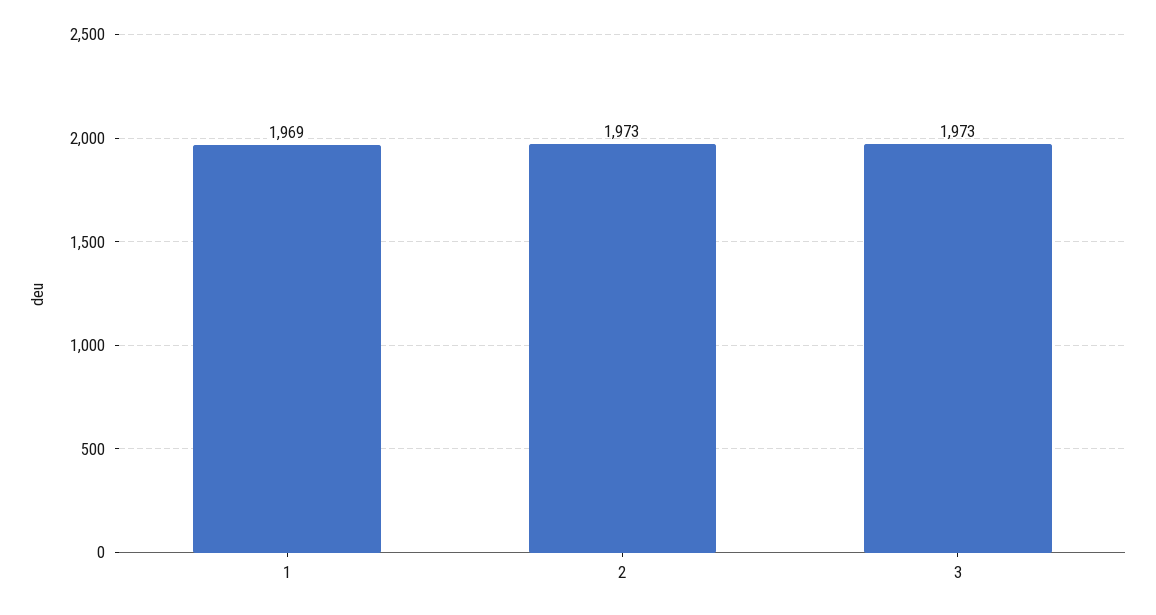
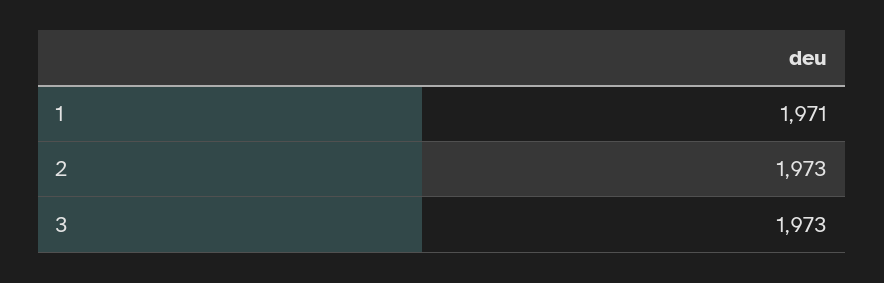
  {
-   "1": 1969,
+   "1": 1971,
    "2": 1973,
    "3": 1973
  }

